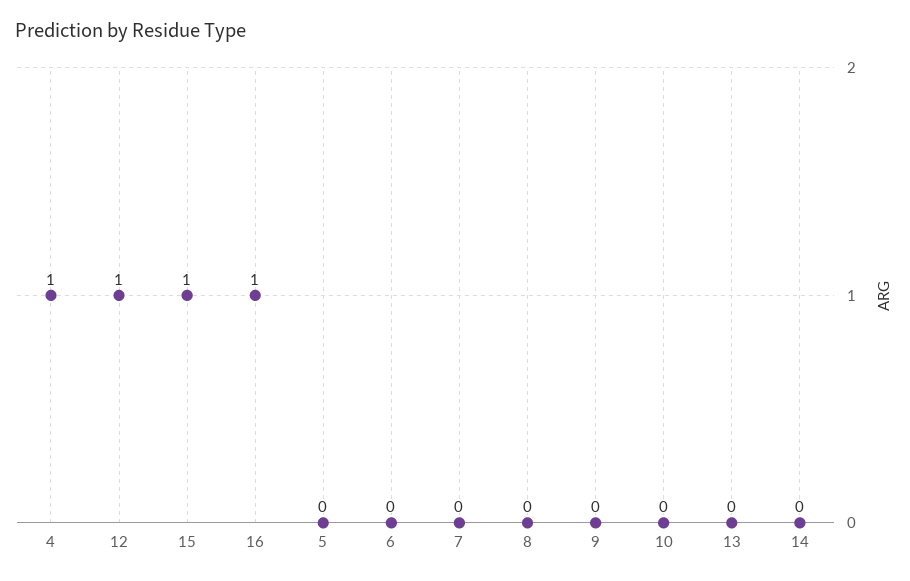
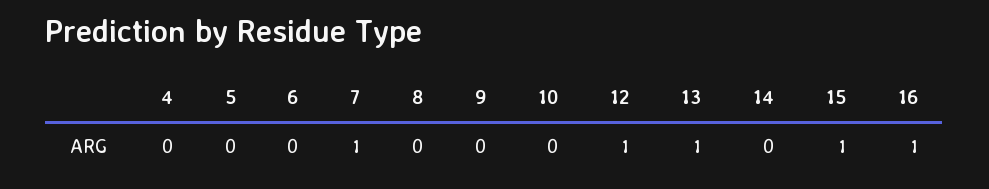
  {
-   "4": 1,
+   "4": 0,
    "12": 1,
    "15": 1,
    "16": 1,
    "5": 0,
    "6": 0,
-   "7": 0,
+   "7": 1,
    "8": 0,
    "9": 0,
    "10": 0,
-   "13": 0,
+   "13": 1,
    "14": 0
  }

